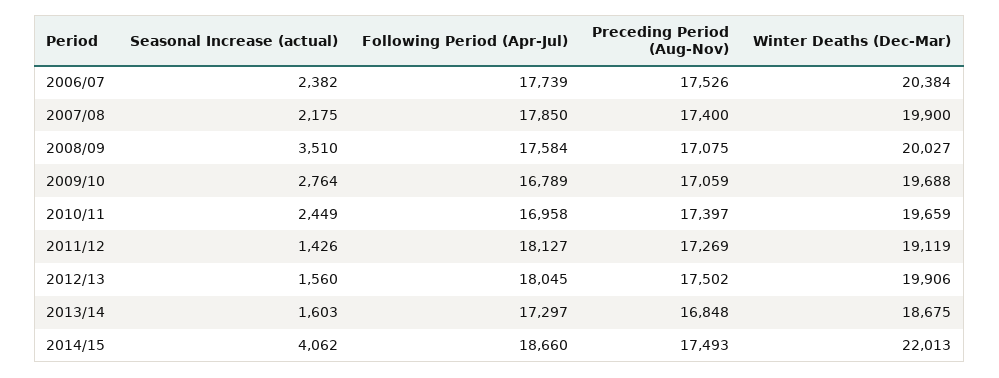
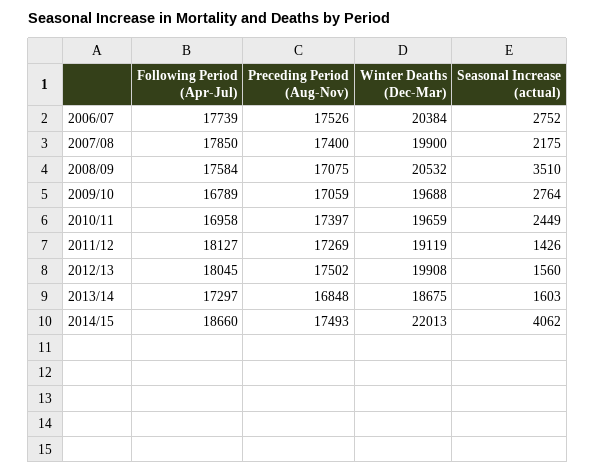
  {
    "Seasonal Increase (actual)": {
-     "2006/07": 2382,
+     "2006/07": 2752,
      "2007/08": 2175,
      "2008/09": 3510,
      "2009/10": 2764,
      "2010/11": 2449,
      "2011/12": 1426,
      "2012/13": 1560,
      "2013/14": 1603,
      "2014/15": 4062
    },
    "Following Period (Apr-Jul)": {
      "2006/07": 17739,
      "2007/08": 17850,
      "2008/09": 17584,
      "2009/10": 16789,
      "2010/11": 16958,
      "2011/12": 18127,
      "2012/13": 18045,
      "2013/14": 17297,
      "2014/15": 18660
    },
    "Preceding Period (Aug-Nov)": {
      "2006/07": 17526,
      "2007/08": 17400,
      "2008/09": 17075,
      "2009/10": 17059,
      "2010/11": 17397,
      "2011/12": 17269,
      "2012/13": 17502,
      "2013/14": 16848,
      "2014/15": 17493
    },
    "Winter Deaths (Dec-Mar)": {
      "2006/07": 20384,
      "2007/08": 19900,
-     "2008/09": 20027,
+     "2008/09": 20532,
      "2009/10": 19688,
      "2010/11": 19659,
      "2011/12": 19119,
-     "2012/13": 19906,
+     "2012/13": 19908,
      "2013/14": 18675,
      "2014/15": 22013
    }
  }

